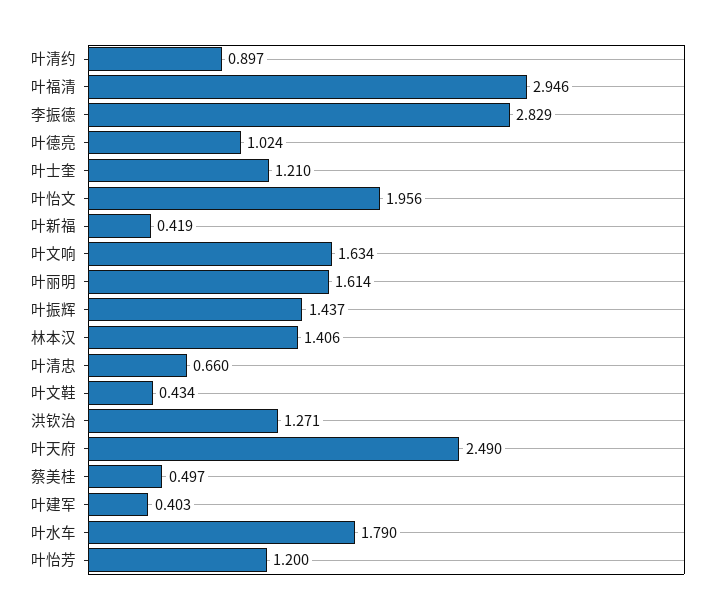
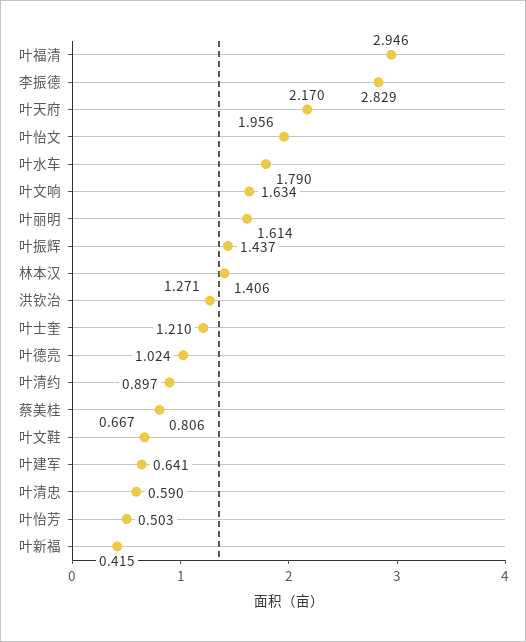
  {
    "叶清约": 0.897,
    "叶福清": 2.946,
    "李振德": 2.829,
    "叶德亮": 1.024,
    "叶士奎": 1.21,
    "叶怡文": 1.956,
-   "叶新福": 0.419,
+   "叶新福": 0.415,
    "叶文响": 1.634,
    "叶丽明": 1.614,
    "叶振辉": 1.437,
    "林本汉": 1.406,
-   "叶清忠": 0.66,
+   "叶清忠": 0.59,
-   "叶文鞋": 0.434,
+   "叶文鞋": 0.667,
    "洪钦治": 1.271,
-   "叶天府": 2.49,
+   "叶天府": 2.17,
-   "蔡美桂": 0.497,
+   "蔡美桂": 0.806,
-   "叶建军": 0.403,
+   "叶建军": 0.641,
    "叶水车": 1.79,
-   "叶怡芳": 1.2
+   "叶怡芳": 0.503
  }

